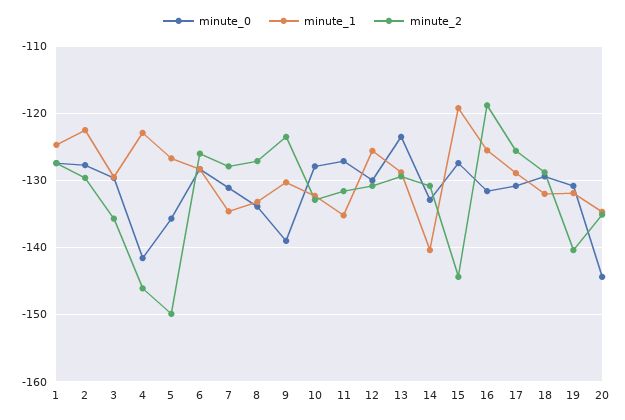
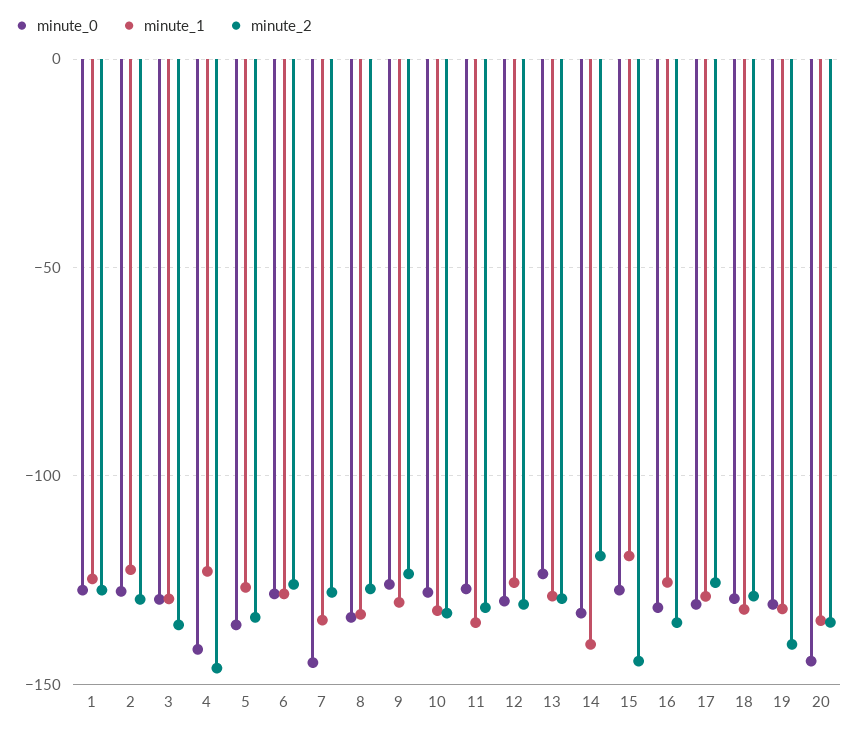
  {
    "minute_0": {
      "1": -127,
      "2": -128,
      "3": -130,
      "4": -142,
      "5": -136,
      "6": -128,
-     "7": -131,
+     "7": -145,
      "8": -134,
-     "9": -139,
+     "9": -125,
      "10": -128,
      "11": -127,
      "12": -130,
      "13": -124,
      "14": -133,
      "15": -127,
      "16": -132,
      "17": -131,
      "18": -129,
      "19": -131,
      "20": -144
    },
    "minute_1": {
      "1": -125,
      "2": -123,
      "3": -130,
      "4": -123,
      "5": -127,
      "6": -128,
      "7": -135,
      "8": -133,
      "9": -130,
      "10": -132,
      "11": -135,
      "12": -126,
      "13": -129,
      "14": -140,
      "15": -119,
      "16": -126,
      "17": -129,
      "18": -132,
      "19": -132,
      "20": -135
    },
    "minute_2": {
      "1": -127,
      "2": -130,
      "3": -136,
      "4": -146,
-     "5": -150,
+     "5": -135,
      "6": -126,
      "7": -128,
      "8": -127,
      "9": -124,
      "10": -133,
      "11": -132,
      "12": -131,
      "13": -129,
-     "14": -131,
+     "14": -120,
      "15": -144,
-     "16": -119,
+     "16": -135,
      "17": -126,
      "18": -129,
      "19": -140,
      "20": -135
    }
  }

